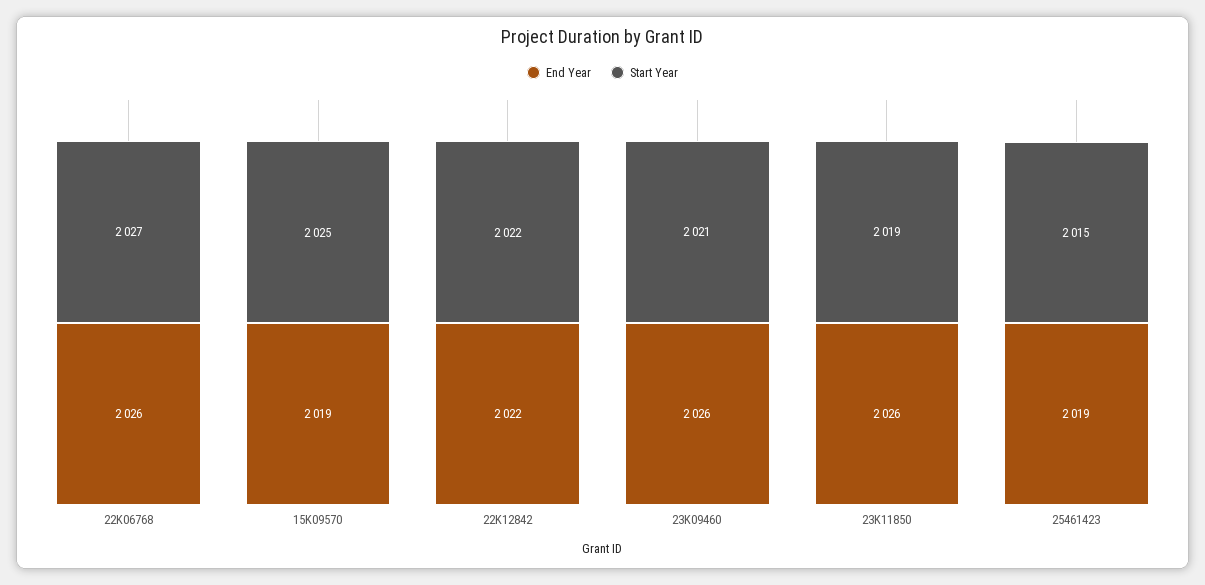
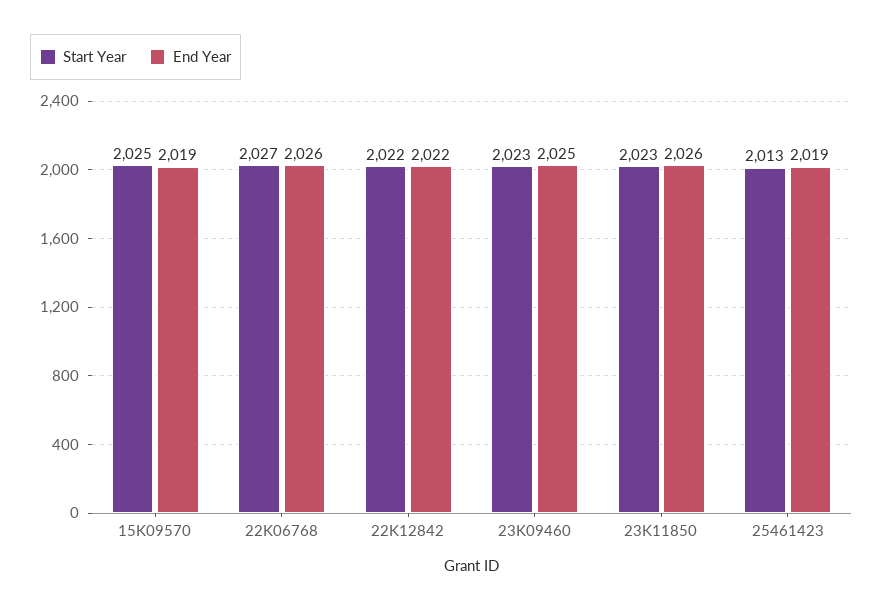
  {
    "End Year": {
      "22K06768": 2026,
      "15K09570": 2019,
      "22K12842": 2022,
-     "23K09460": 2026,
+     "23K09460": 2025,
      "23K11850": 2026,
      "25461423": 2019
    },
    "Start Year": {
      "22K06768": 2027,
      "15K09570": 2025,
      "22K12842": 2022,
-     "23K09460": 2021,
+     "23K09460": 2023,
-     "23K11850": 2019,
+     "23K11850": 2023,
-     "25461423": 2015
+     "25461423": 2013
    }
  }

